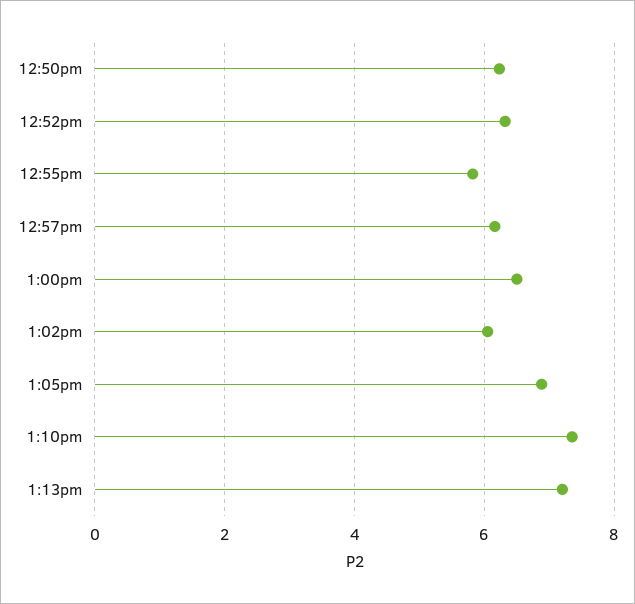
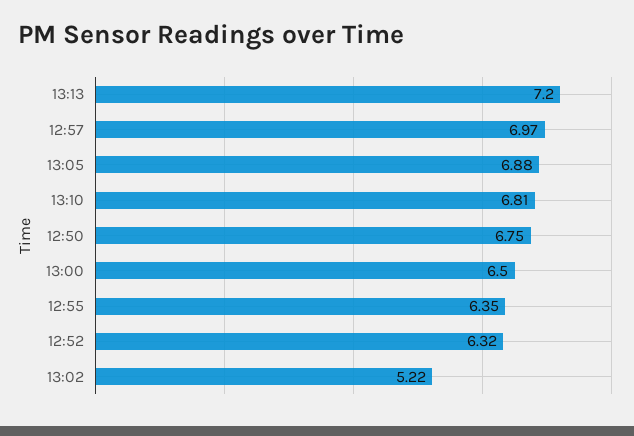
  {
-   "12:50pm": 6.2,
+   "12:50pm": 6.75,
    "12:52pm": 6.32,
-   "12:55pm": 5.8,
+   "12:55pm": 6.35,
-   "12:57pm": 6.2,
+   "12:57pm": 6.97,
    "1:00pm": 6.5,
-   "1:02pm": 6,
+   "1:02pm": 5.22,
    "1:05pm": 6.88,
-   "1:10pm": 7.4,
+   "1:10pm": 6.81,
    "1:13pm": 7.2
  }

